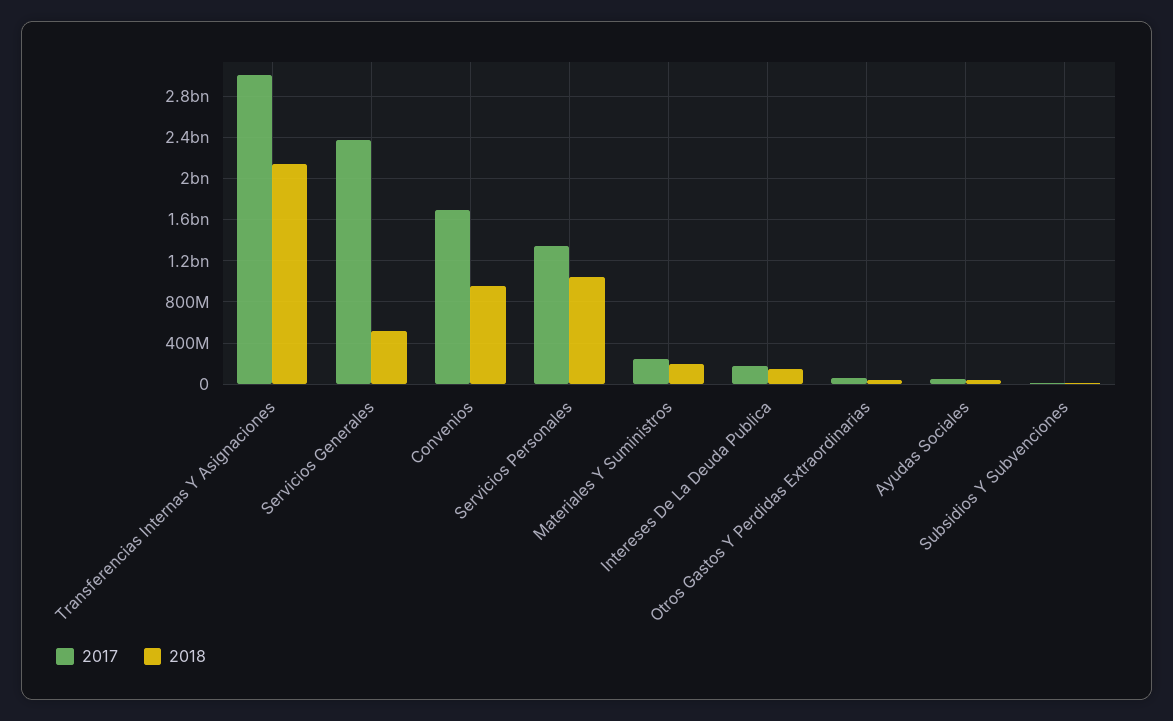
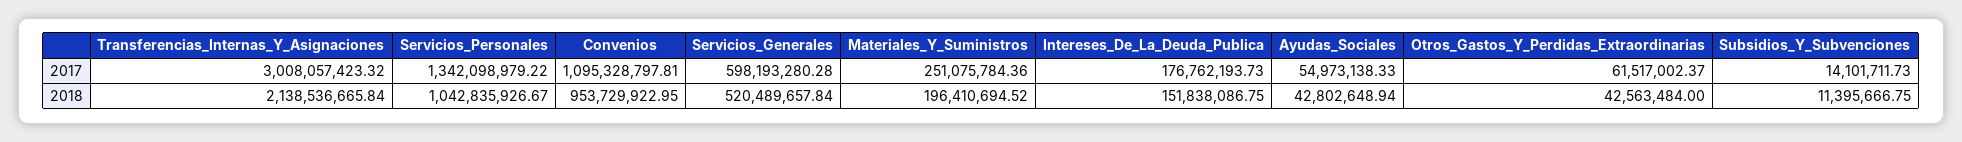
  {
    "2017": {
      "Transferencias Internas Y Asignaciones": 3008057423.32,
-     "Servicios Generales": 2400000000,
+     "Servicios Generales": 598193280.28,
-     "Convenios": 1700000000,
+     "Convenios": 1095328797.81,
      "Servicios Personales": 1342098979.22,
      "Materiales Y Suministros": 251075784.36,
      "Intereses De La Deuda Publica": 176762193.73,
      "Otros Gastos Y Perdidas Extraordinarias": 61517002.37,
      "Ayudas Sociales": 54973138.33,
      "Subsidios Y Subvenciones": 14101711.73
    },
    "2018": {
      "Transferencias Internas Y Asignaciones": 2138536665.84,
      "Servicios Generales": 520489657.84,
      "Convenios": 953729922.95,
      "Servicios Personales": 1042835926.67,
      "Materiales Y Suministros": 196410694.52,
      "Intereses De La Deuda Publica": 151838086.75,
      "Otros Gastos Y Perdidas Extraordinarias": 42563484,
      "Ayudas Sociales": 42802648.94,
      "Subsidios Y Subvenciones": 11395666.75
    }
  }

